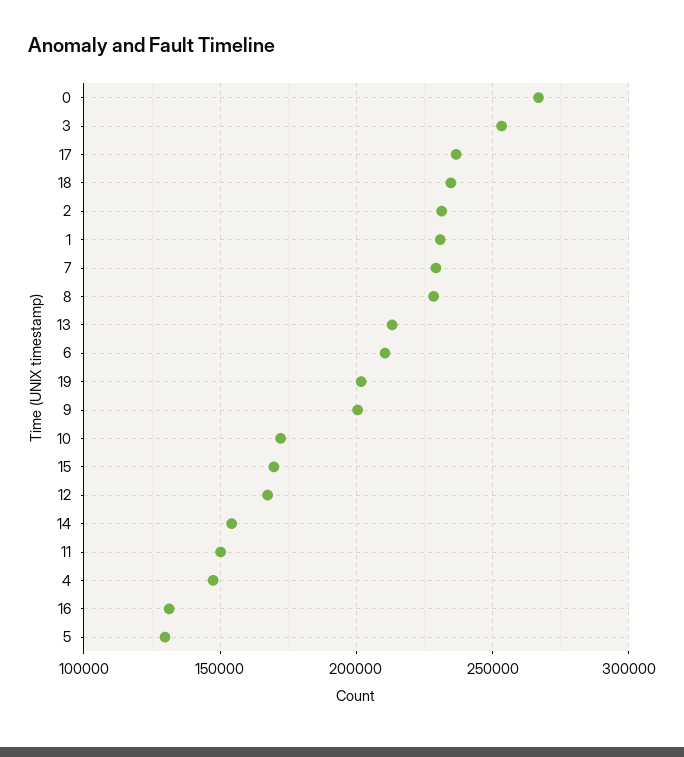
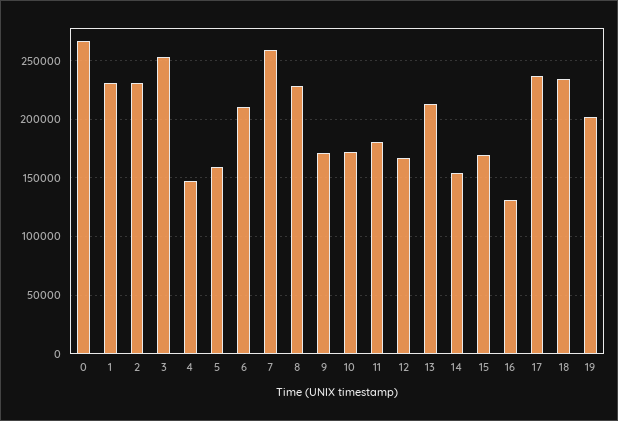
  {
    "0": 265000,
    "3": 255000,
    "17": 235000,
    "18": 235000,
    "2": 230000,
    "1": 230000,
-   "7": 230000,
+   "7": 260000,
    "8": 230000,
    "13": 215000,
    "6": 210000,
    "19": 200000,
-   "9": 200000,
+   "9": 170000,
    "10": 170000,
    "15": 170000,
    "12": 165000,
    "14": 155000,
-   "11": 150000,
+   "11": 180000,
    "4": 145000,
    "16": 130000,
-   "5": 130000
+   "5": 160000
  }

